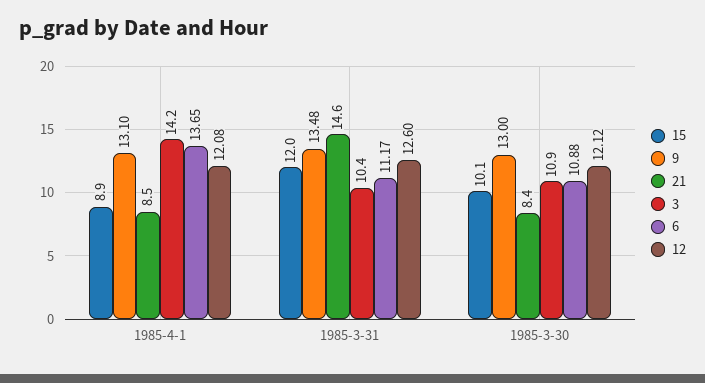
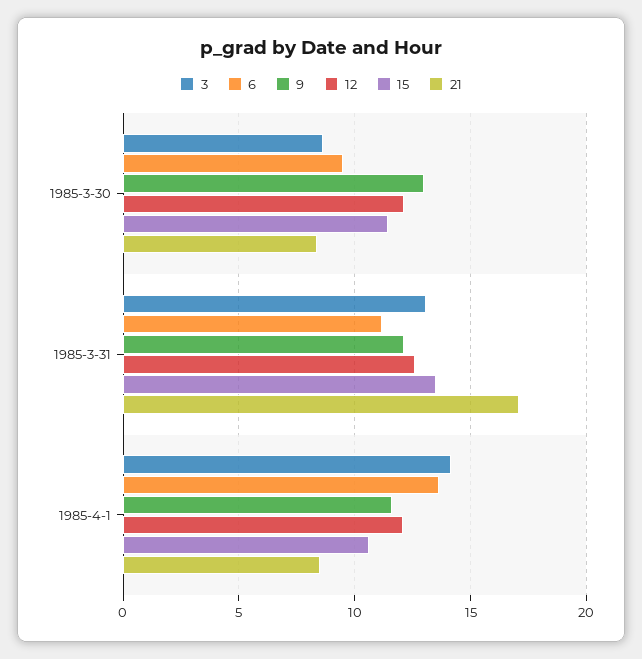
  {
    "15": {
-     "1985-4-1": 8.9,
+     "1985-4-1": 10.5,
-     "1985-3-31": 12,
+     "1985-3-31": 13.5,
-     "1985-3-30": 10.1
+     "1985-3-30": 11.5
    },
    "9": {
-     "1985-4-1": 13.1,
+     "1985-4-1": 11.5,
-     "1985-3-31": 13.48,
+     "1985-3-31": 12,
      "1985-3-30": 13
    },
    "21": {
      "1985-4-1": 8.5,
-     "1985-3-31": 14.6,
+     "1985-3-31": 17,
      "1985-3-30": 8.4
    },
    "3": {
      "1985-4-1": 14.2,
-     "1985-3-31": 10.4,
+     "1985-3-31": 13,
-     "1985-3-30": 10.9
+     "1985-3-30": 8.5
    },
    "6": {
      "1985-4-1": 13.65,
      "1985-3-31": 11.17,
-     "1985-3-30": 10.88
+     "1985-3-30": 9.5
    },
    "12": {
      "1985-4-1": 12.08,
      "1985-3-31": 12.6,
      "1985-3-30": 12.12
    }
  }

